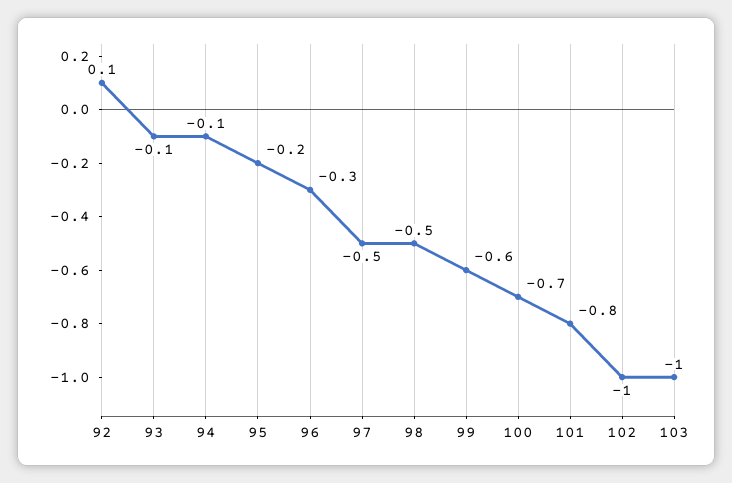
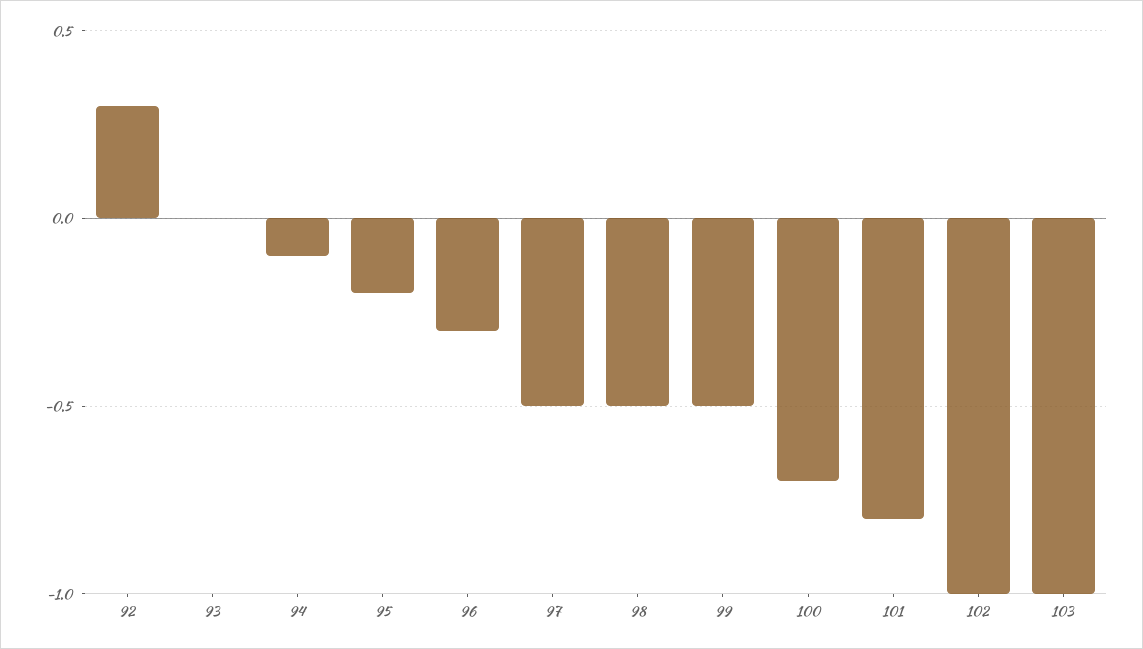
  {
-   "92": 0.1,
+   "92": 0.3,
-   "93": -0.1,
+   "93": 0,
    "94": -0.1,
    "95": -0.2,
    "96": -0.3,
    "97": -0.5,
    "98": -0.5,
-   "99": -0.6,
+   "99": -0.5,
    "100": -0.7,
    "101": -0.8,
    "102": -1,
    "103": -1
  }

